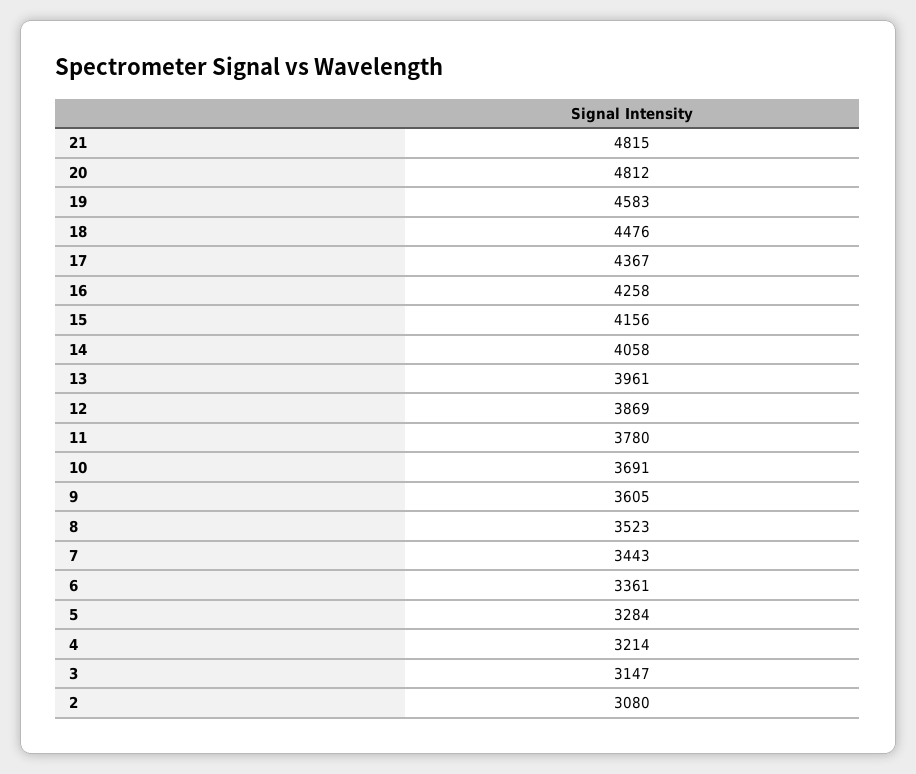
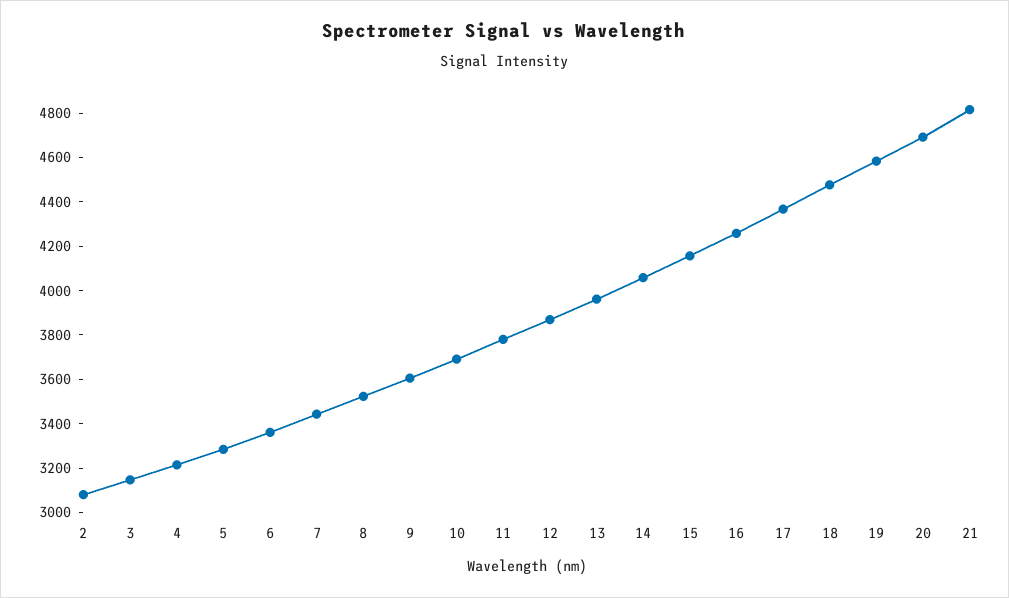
  {
    "21": 4815,
-   "20": 4812,
+   "20": 4700,
    "19": 4583,
    "18": 4476,
    "17": 4367,
    "16": 4258,
    "15": 4156,
    "14": 4058,
    "13": 3961,
    "12": 3869,
    "11": 3780,
    "10": 3691,
    "9": 3605,
    "8": 3523,
    "7": 3443,
    "6": 3361,
    "5": 3284,
    "4": 3214,
    "3": 3147,
    "2": 3080
  }

